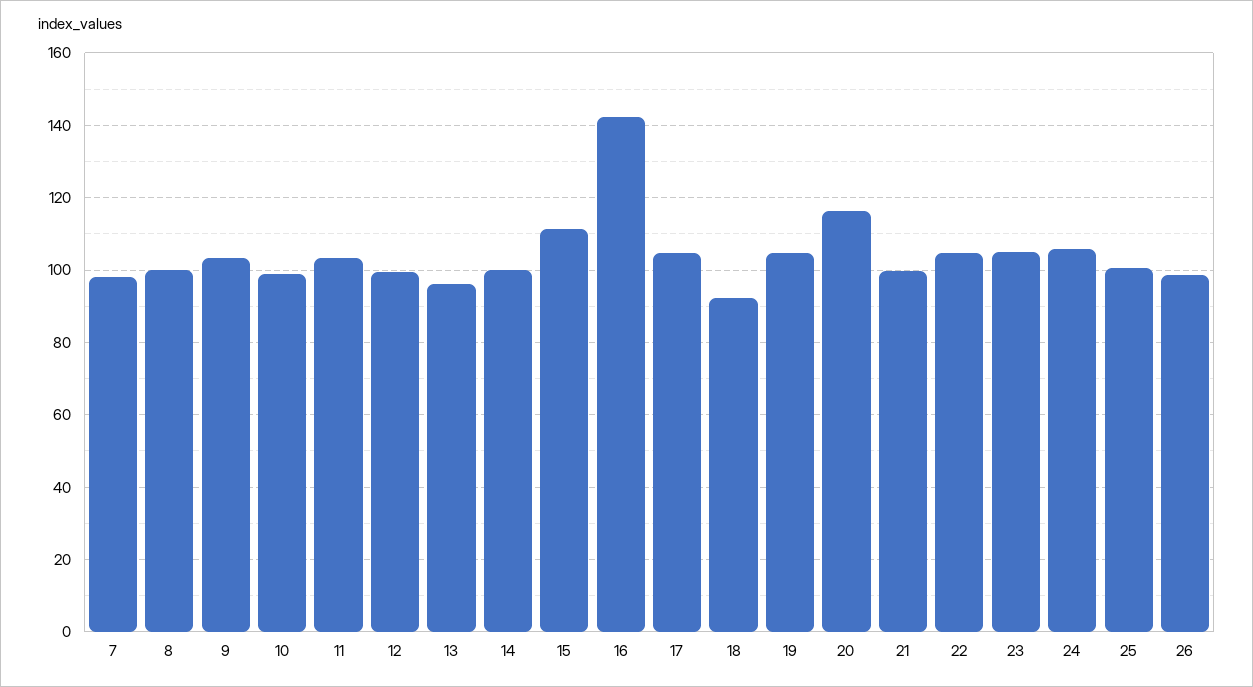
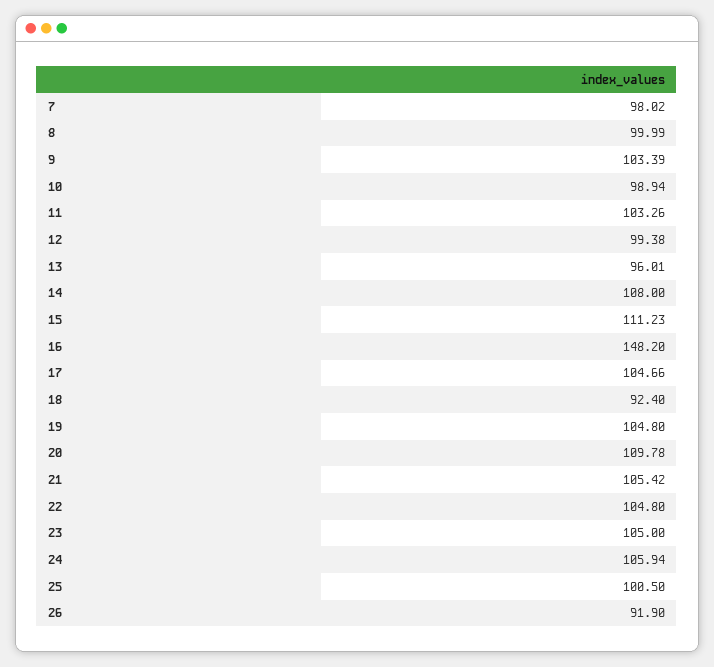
  {
    "7": 98.02,
    "8": 99.99,
    "9": 103.39,
    "10": 98.94,
    "11": 103.26,
    "12": 99.38,
    "13": 96.01,
-   "14": 100,
+   "14": 108,
    "15": 111.23,
-   "16": 142,
+   "16": 148.2,
    "17": 104.66,
    "18": 92.4,
    "19": 104.8,
-   "20": 116,
+   "20": 109.78,
-   "21": 100,
+   "21": 105.42,
    "22": 104.8,
    "23": 105,
    "24": 105.94,
    "25": 100.5,
-   "26": 98
+   "26": 91.9
  }

